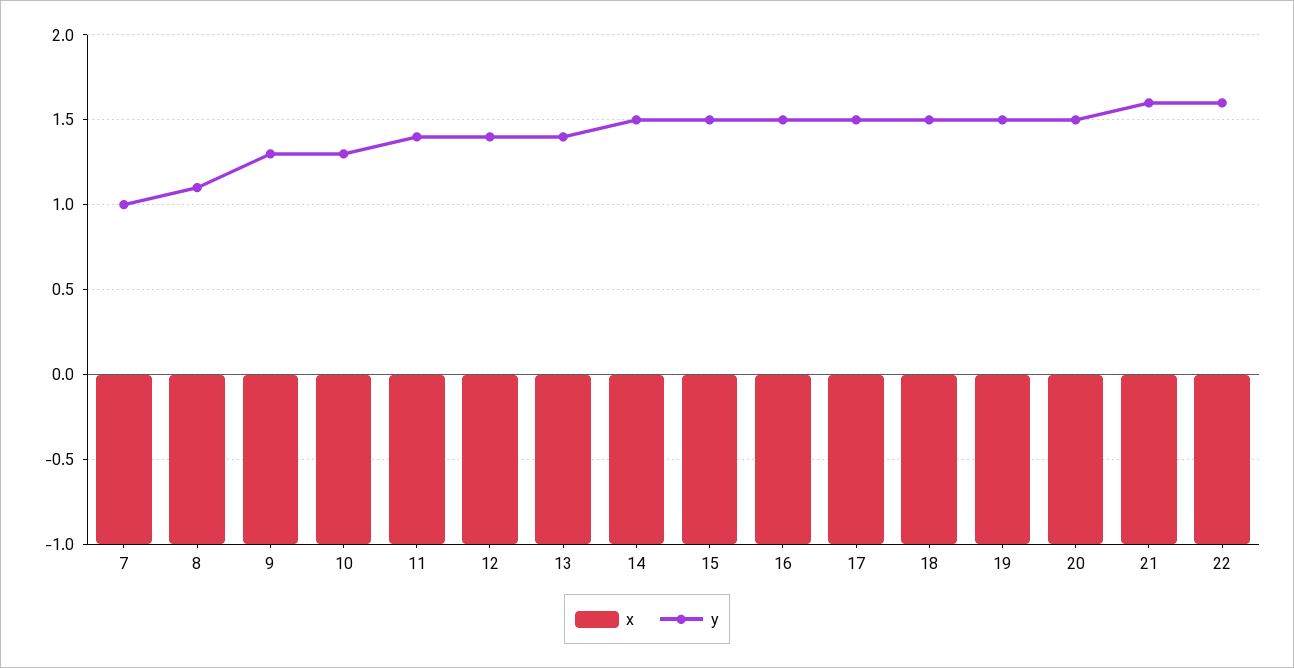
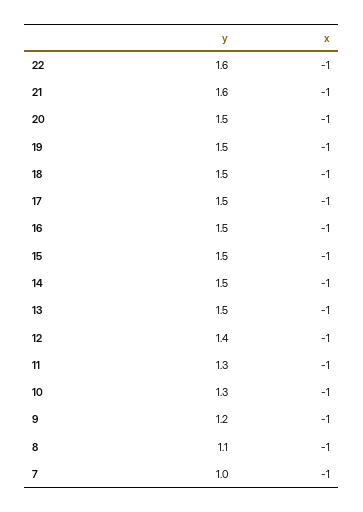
  {
    "x": {
      "7": -1,
      "8": -1,
      "9": -1,
      "10": -1,
      "11": -1,
      "12": -1,
      "13": -1,
      "14": -1,
      "15": -1,
      "16": -1,
      "17": -1,
      "18": -1,
      "19": -1,
      "20": -1,
      "21": -1,
      "22": -1
    },
    "y": {
      "7": 1,
      "8": 1.1,
-     "9": 1.3,
+     "9": 1.2,
      "10": 1.3,
-     "11": 1.4,
+     "11": 1.3,
      "12": 1.4,
-     "13": 1.4,
+     "13": 1.5,
      "14": 1.5,
      "15": 1.5,
      "16": 1.5,
      "17": 1.5,
      "18": 1.5,
      "19": 1.5,
      "20": 1.5,
      "21": 1.6,
      "22": 1.6
    }
  }

